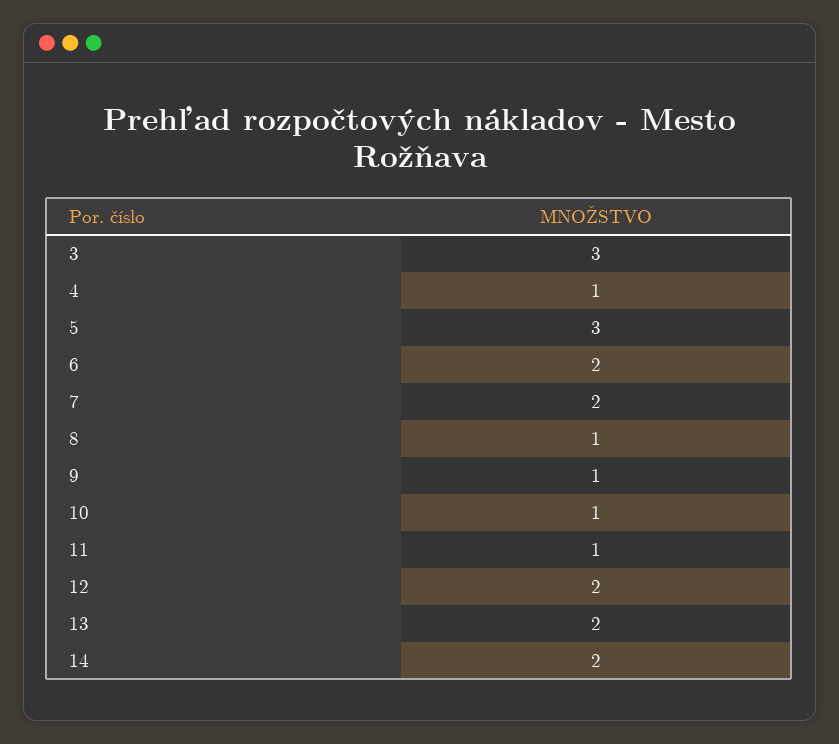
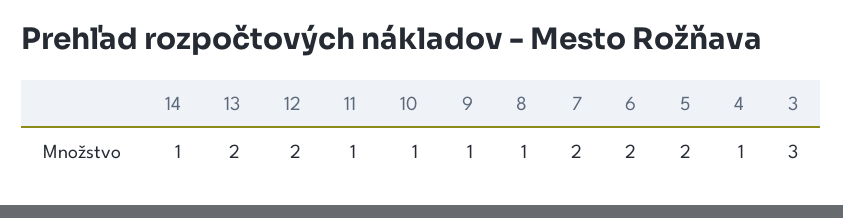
  {
    "3": 3,
    "4": 1,
-   "5": 3,
+   "5": 2,
    "6": 2,
    "7": 2,
    "8": 1,
    "9": 1,
    "10": 1,
    "11": 1,
    "12": 2,
    "13": 2,
-   "14": 2
+   "14": 1
  }

